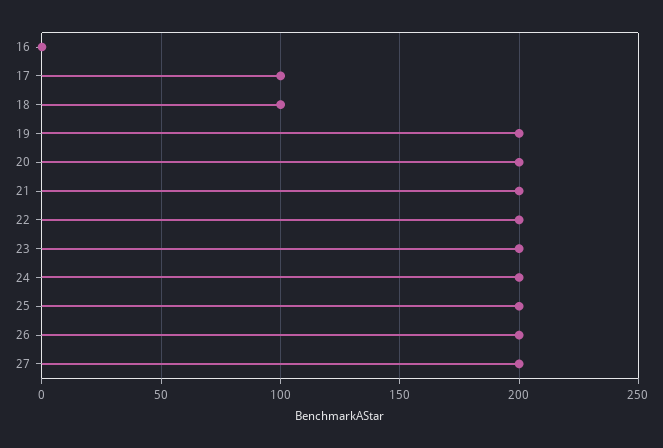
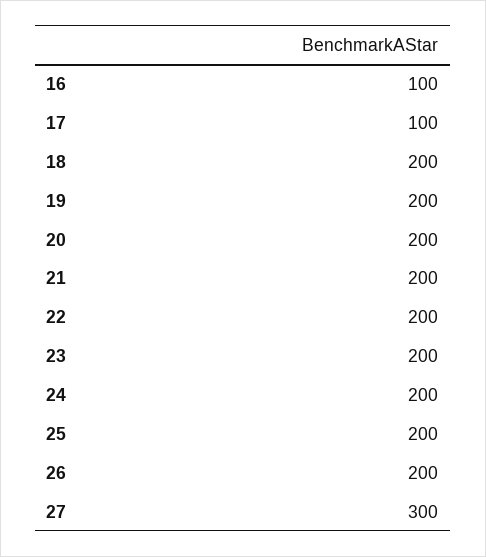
  {
-   "16": 0,
+   "16": 100,
    "17": 100,
-   "18": 100,
+   "18": 200,
    "19": 200,
    "20": 200,
    "21": 200,
    "22": 200,
    "23": 200,
    "24": 200,
    "25": 200,
    "26": 200,
-   "27": 200
+   "27": 300
  }

